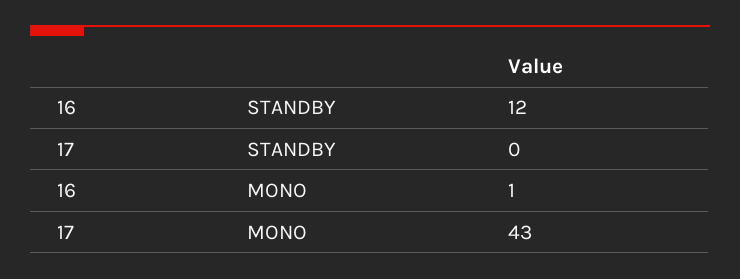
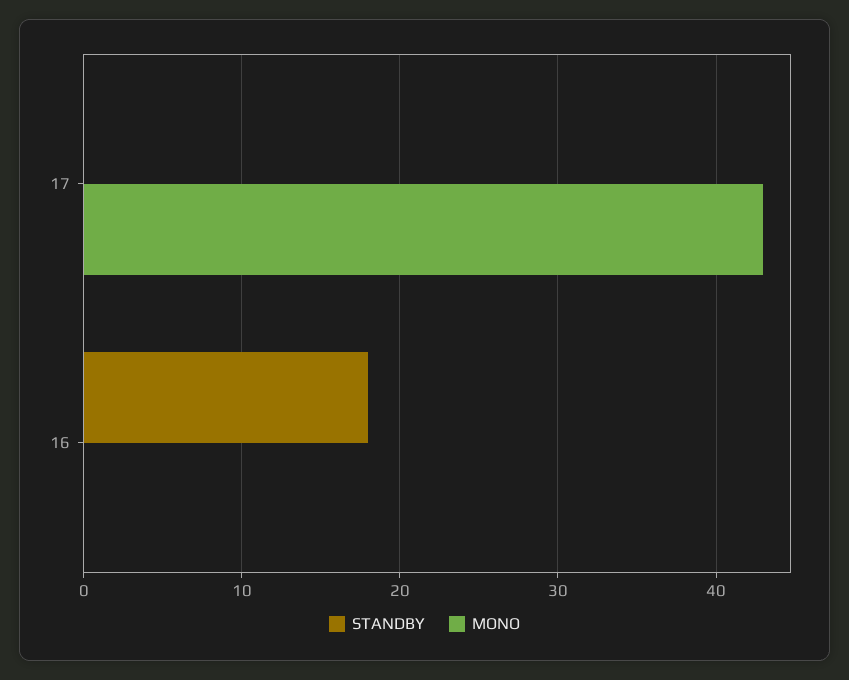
  {
    "STANDBY": {
-     "16": 12,
+     "16": 18,
      "17": 0
    },
    "MONO": {
-     "16": 1,
+     "16": 0,
      "17": 43
    }
  }

